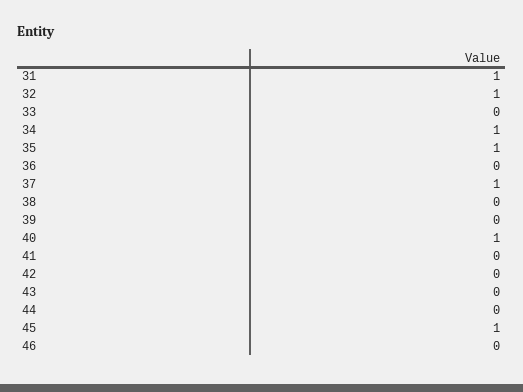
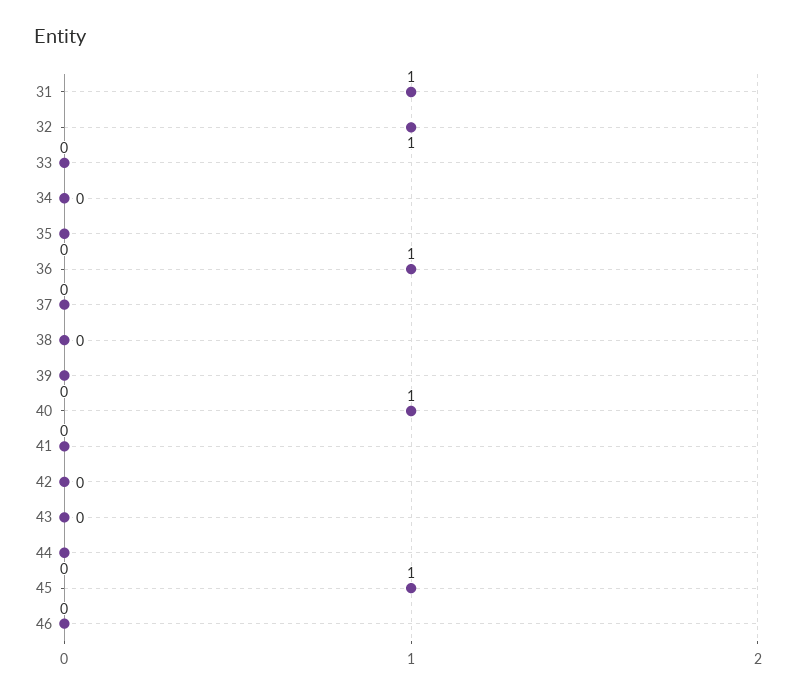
  {
    "31": 1,
    "32": 1,
    "33": 0,
-   "34": 1,
+   "34": 0,
-   "35": 1,
+   "35": 0,
-   "36": 0,
+   "36": 1,
-   "37": 1,
+   "37": 0,
    "38": 0,
    "39": 0,
    "40": 1,
    "41": 0,
    "42": 0,
    "43": 0,
    "44": 0,
    "45": 1,
    "46": 0
  }

